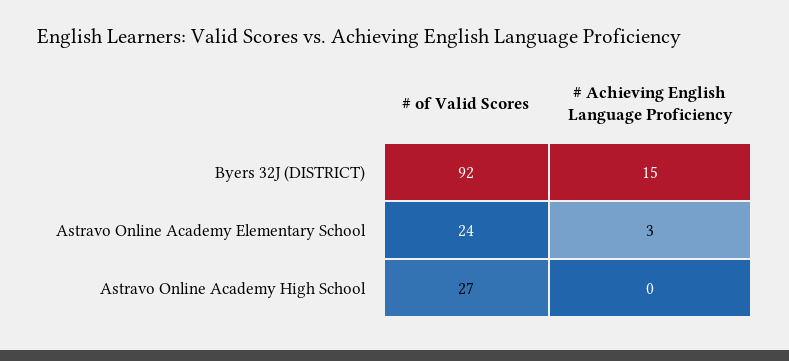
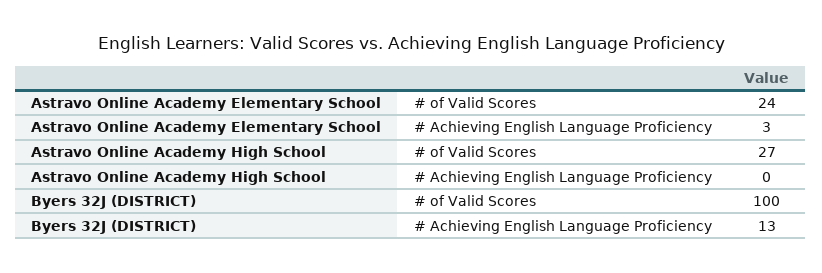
  {
    "# of Valid Scores": {
-     "Byers 32J (DISTRICT)": 92,
+     "Byers 32J (DISTRICT)": 100,
      "Astravo Online Academy Elementary School": 24,
      "Astravo Online Academy High School": 27
    },
    "# Achieving English Language Proficiency": {
-     "Byers 32J (DISTRICT)": 15,
+     "Byers 32J (DISTRICT)": 13,
      "Astravo Online Academy Elementary School": 3,
      "Astravo Online Academy High School": 0
    }
  }

